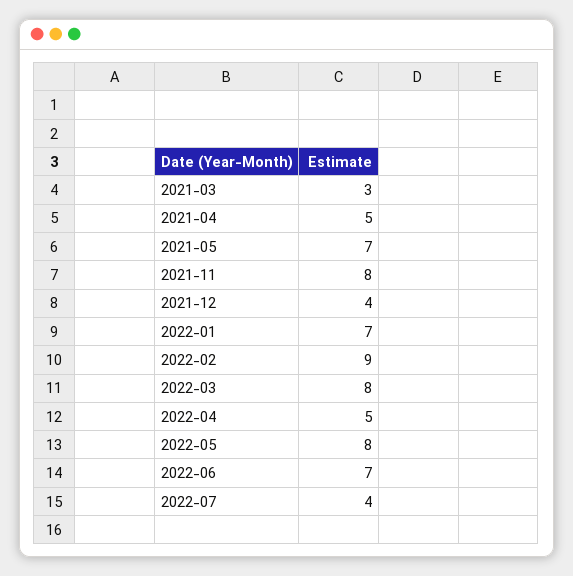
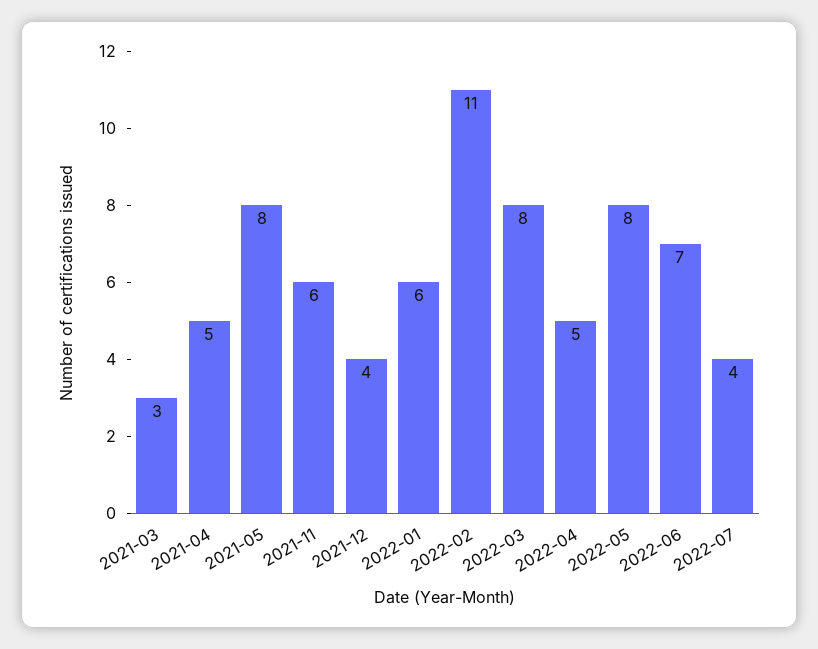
  {
    "2021-03": 3,
    "2021-04": 5,
-   "2021-05": 7,
+   "2021-05": 8,
-   "2021-11": 8,
+   "2021-11": 6,
    "2021-12": 4,
-   "2022-01": 7,
+   "2022-01": 6,
-   "2022-02": 9,
+   "2022-02": 11,
    "2022-03": 8,
    "2022-04": 5,
    "2022-05": 8,
    "2022-06": 7,
    "2022-07": 4
  }

